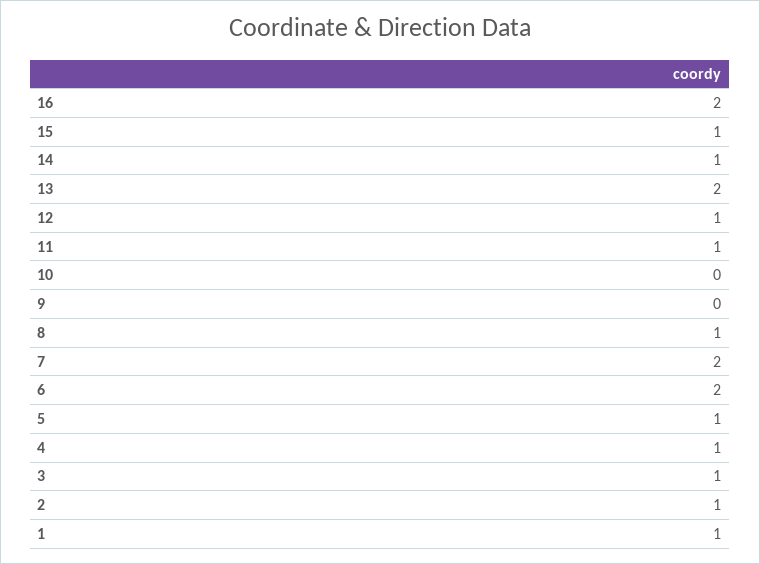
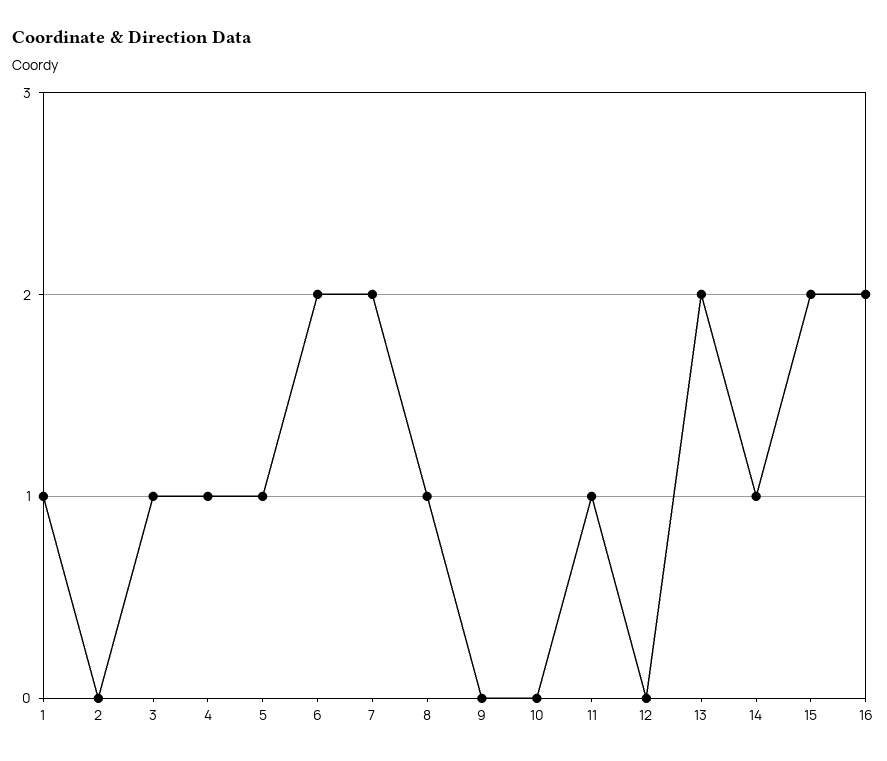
  {
    "16": 2,
-   "15": 1,
+   "15": 2,
    "14": 1,
    "13": 2,
-   "12": 1,
+   "12": 0,
    "11": 1,
    "10": 0,
    "9": 0,
    "8": 1,
    "7": 2,
    "6": 2,
    "5": 1,
    "4": 1,
    "3": 1,
-   "2": 1,
+   "2": 0,
    "1": 1
  }

